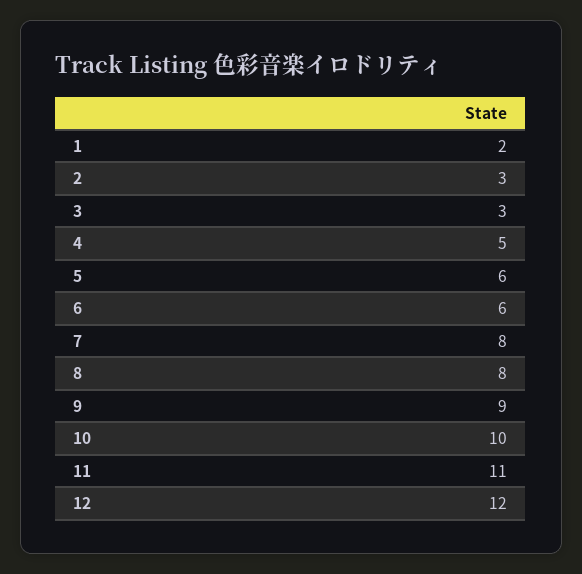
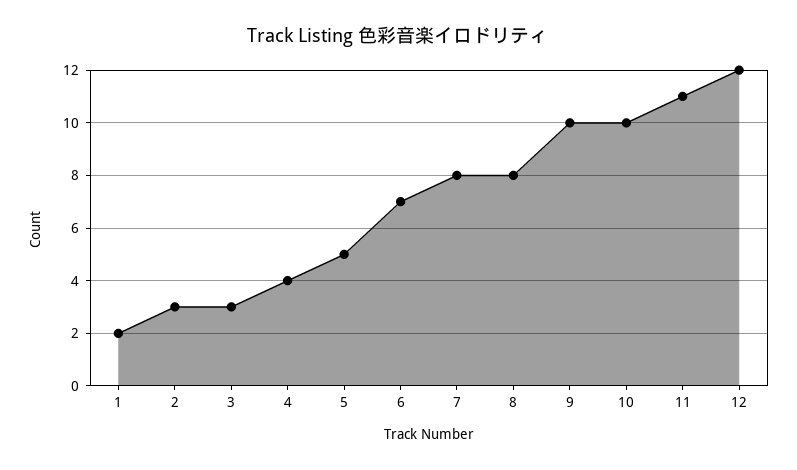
  {
    "1": 2,
    "2": 3,
    "3": 3,
-   "4": 5,
+   "4": 4,
-   "5": 6,
+   "5": 5,
-   "6": 6,
+   "6": 7,
    "7": 8,
    "8": 8,
-   "9": 9,
+   "9": 10,
    "10": 10,
    "11": 11,
    "12": 12
  }

